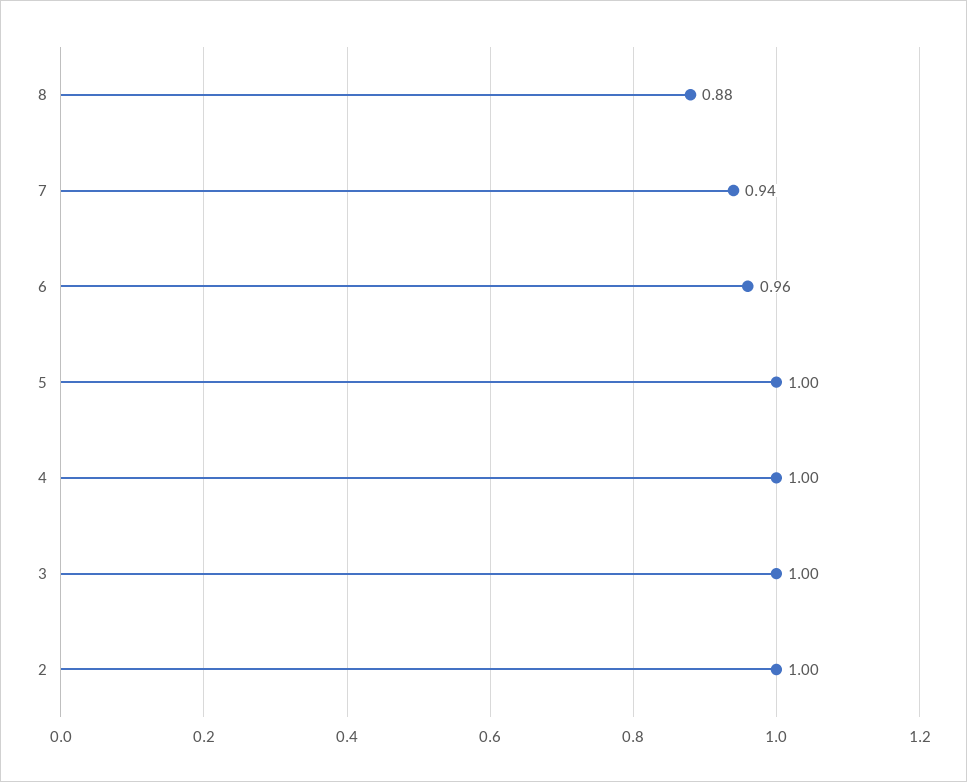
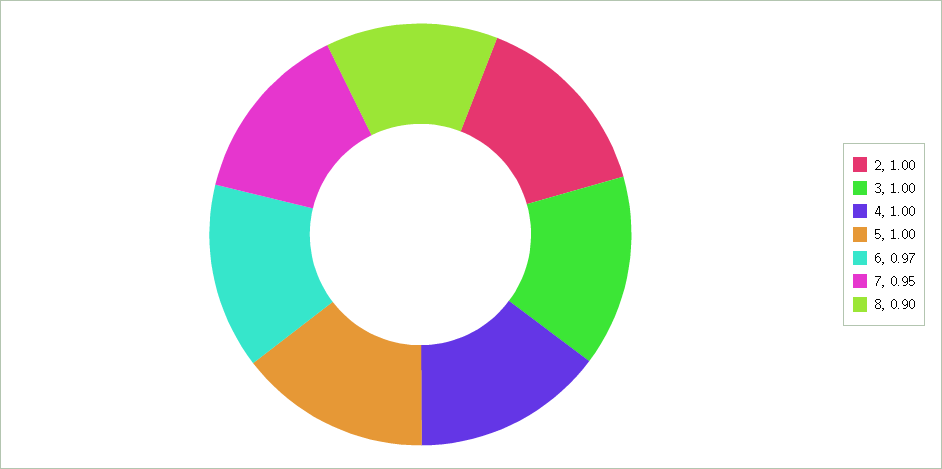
  {
-   "8": 0.88,
+   "8": 0.9,
-   "7": 0.94,
+   "7": 0.95,
-   "6": 0.96,
+   "6": 0.97,
    "5": 1,
    "4": 1,
    "3": 1,
    "2": 1
  }

